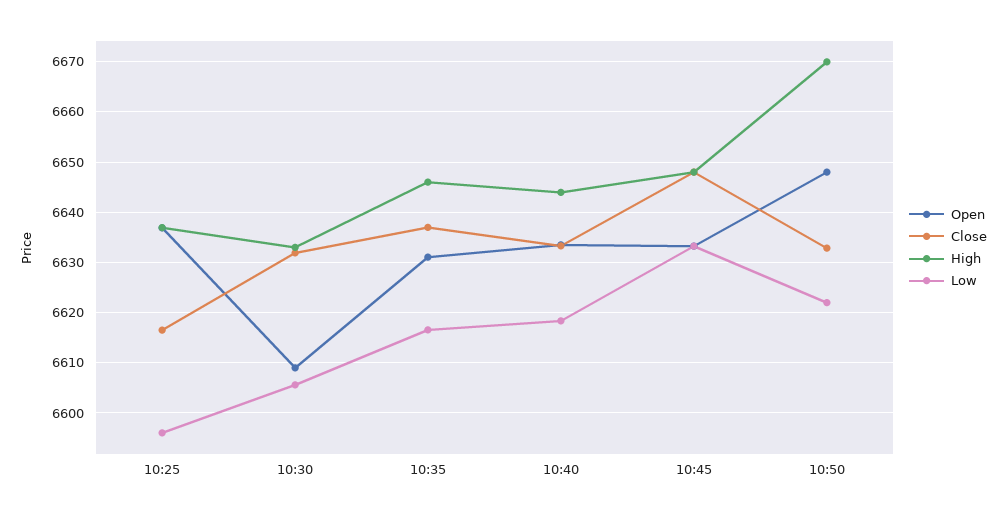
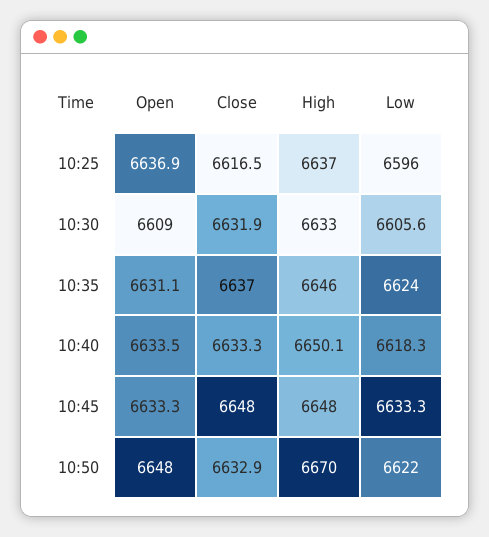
  {
    "Open": {
      "10:25": 6636.9,
      "10:30": 6609,
      "10:35": 6631.1,
      "10:40": 6633.5,
      "10:45": 6633.3,
      "10:50": 6648
    },
    "Close": {
      "10:25": 6616.5,
      "10:30": 6631.9,
      "10:35": 6637,
      "10:40": 6633.3,
      "10:45": 6648,
      "10:50": 6632.9
    },
    "High": {
      "10:25": 6637,
      "10:30": 6633,
      "10:35": 6646,
-     "10:40": 6644,
+     "10:40": 6650.1,
      "10:45": 6648,
      "10:50": 6670
    },
    "Low": {
      "10:25": 6596,
      "10:30": 6605.6,
-     "10:35": 6616,
+     "10:35": 6624,
      "10:40": 6618.3,
      "10:45": 6633.3,
      "10:50": 6622
    }
  }

